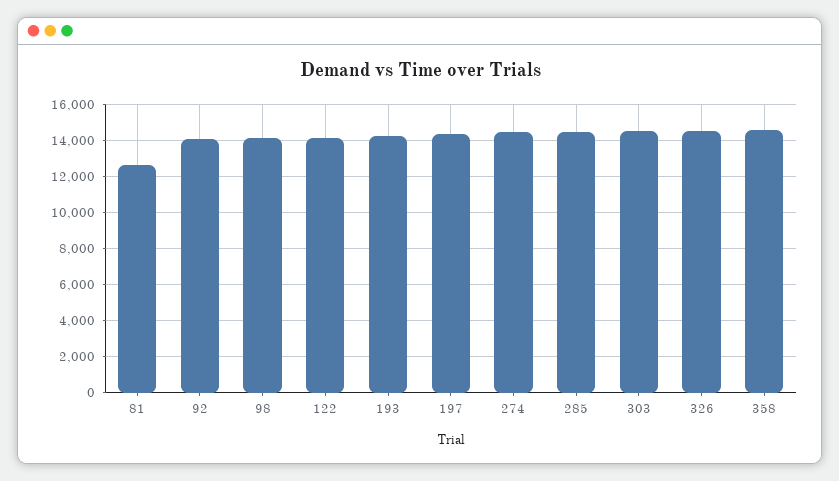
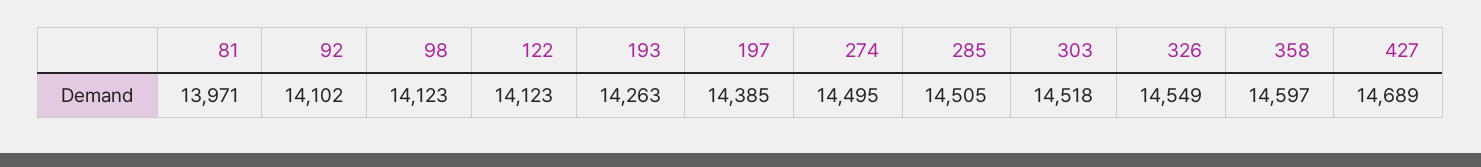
  {
-   "81": 12500,
+   "81": 13971,
    "92": 14102,
    "98": 14123,
    "122": 14123,
    "193": 14263,
    "197": 14385,
    "274": 14495,
    "285": 14505,
    "303": 14518,
    "326": 14549,
-   "358": 14597
+   "358": 14597,
+   "427": 14689
  }

